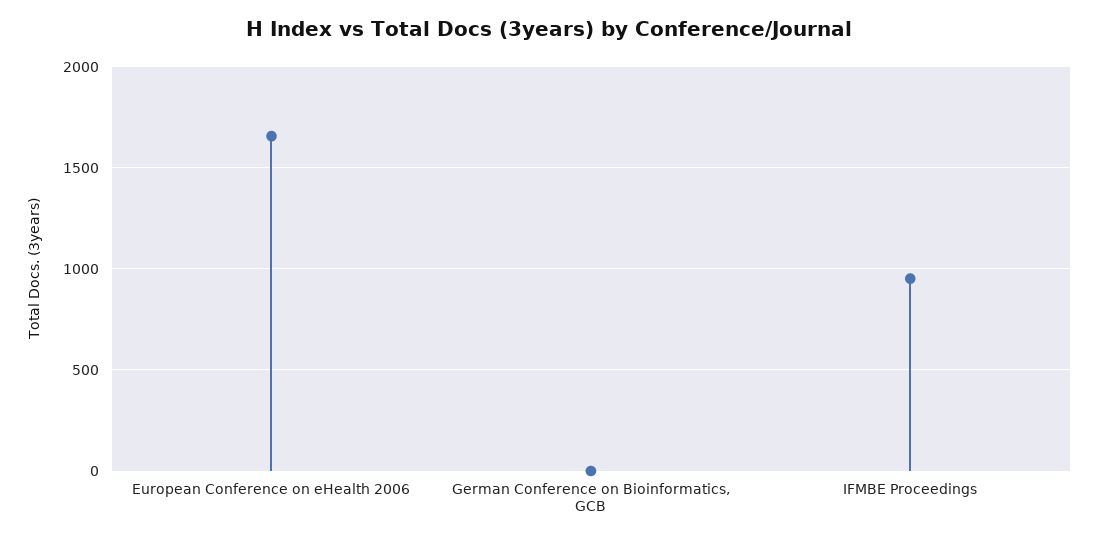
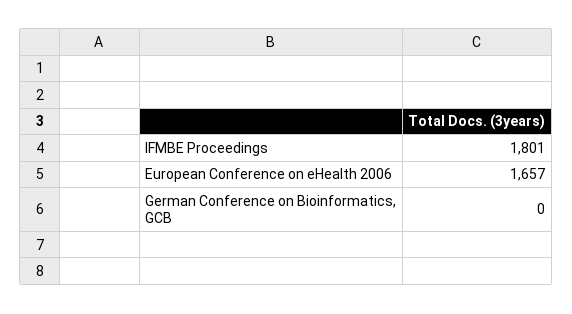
  {
    "European Conference on eHealth 2006": 1657,
    "German Conference on Bioinformatics, GCB": 0,
-   "IFMBE Proceedings": 950
+   "IFMBE Proceedings": 1801
  }

